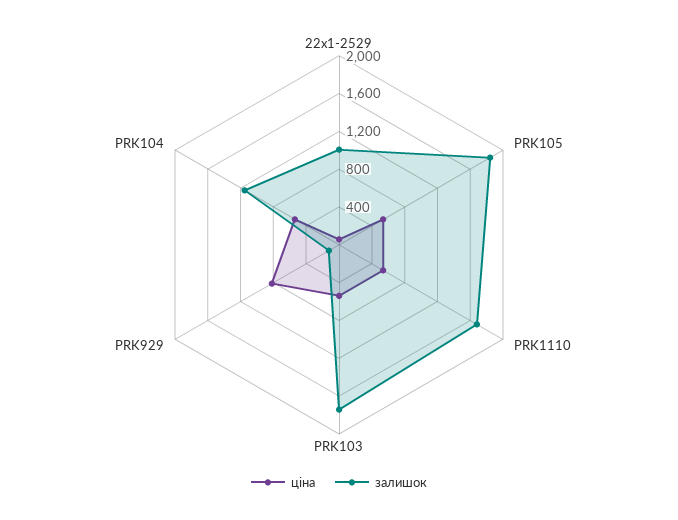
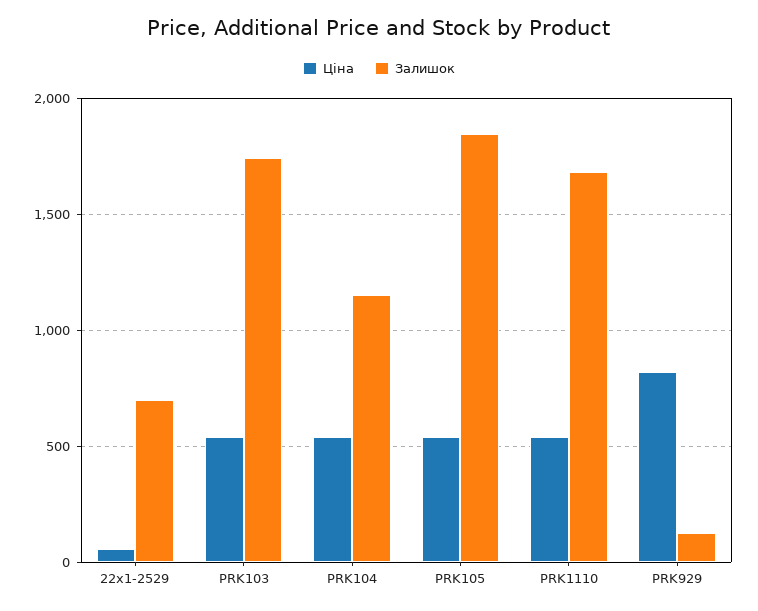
  {
    "ціна": {
      "22x1-2529": 50,
      "PRK105": 550,
      "PRK1110": 550,
      "PRK103": 550,
      "PRK929": 800,
      "PRK104": 550
    },
    "залишок": {
-     "22x1-2529": 1000,
+     "22x1-2529": 700,
      "PRK105": 1850,
      "PRK1110": 1700,
      "PRK103": 1750,
      "PRK929": 150,
      "PRK104": 1150
    }
  }

